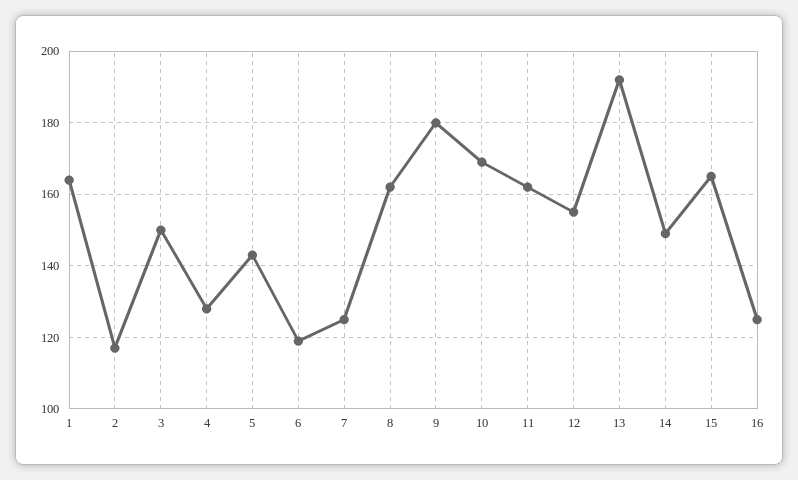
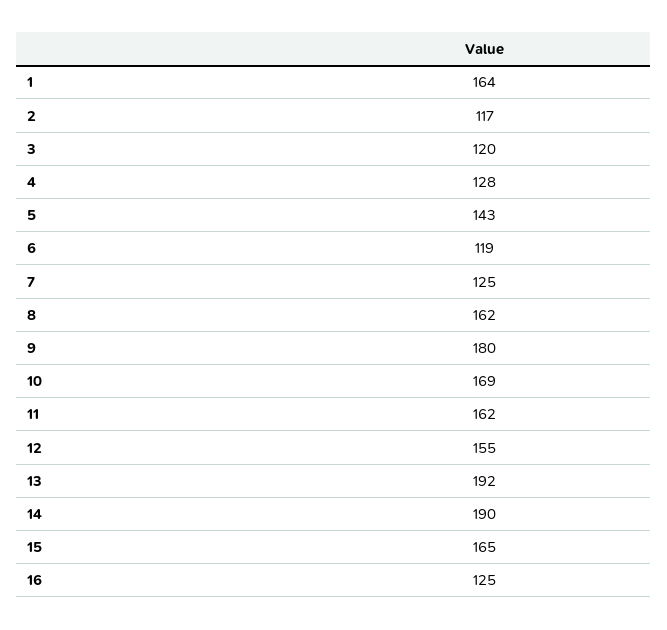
  {
    "1": 164,
    "2": 117,
-   "3": 150,
+   "3": 120,
    "4": 128,
    "5": 143,
    "6": 119,
    "7": 125,
    "8": 162,
    "9": 180,
    "10": 169,
    "11": 162,
    "12": 155,
    "13": 192,
-   "14": 150,
+   "14": 190,
    "15": 165,
    "16": 125
  }

